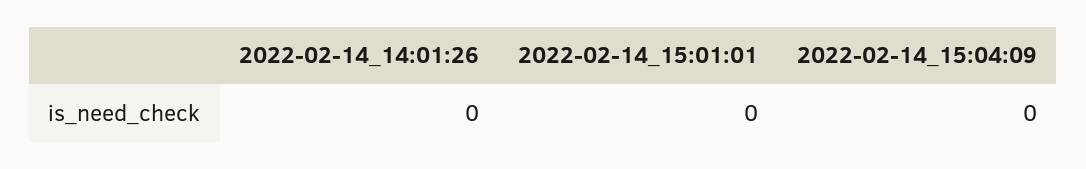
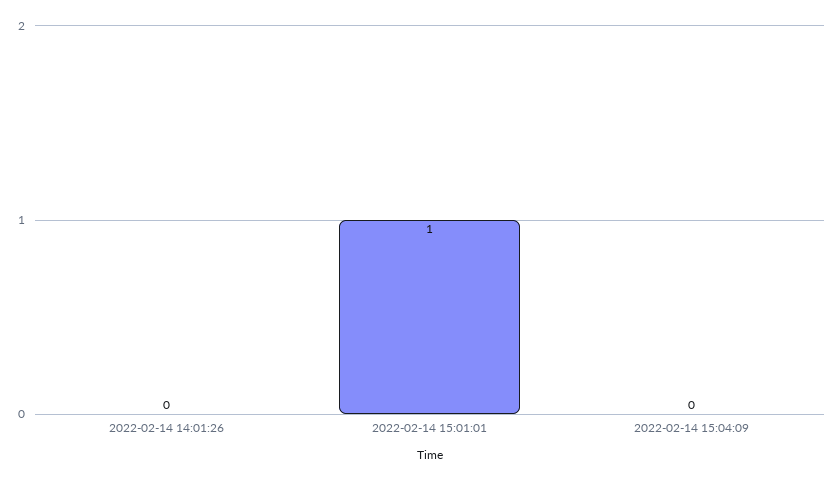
  {
    "2022-02-14_14:01:26": 0,
-   "2022-02-14_15:01:01": 0,
+   "2022-02-14_15:01:01": 1,
    "2022-02-14_15:04:09": 0
  }

